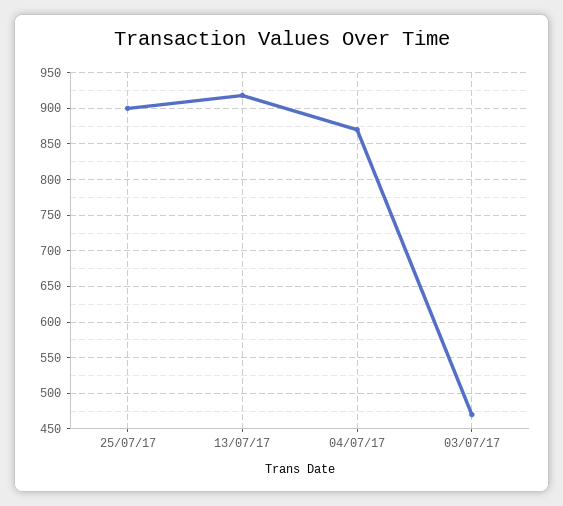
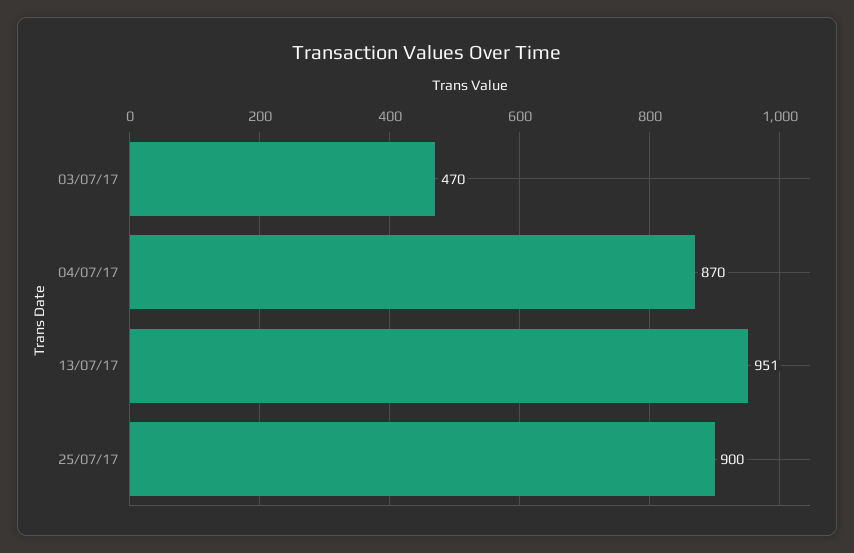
  {
    "25/07/17": 900,
-   "13/07/17": 920,
+   "13/07/17": 951,
    "04/07/17": 870,
    "03/07/17": 470
  }

